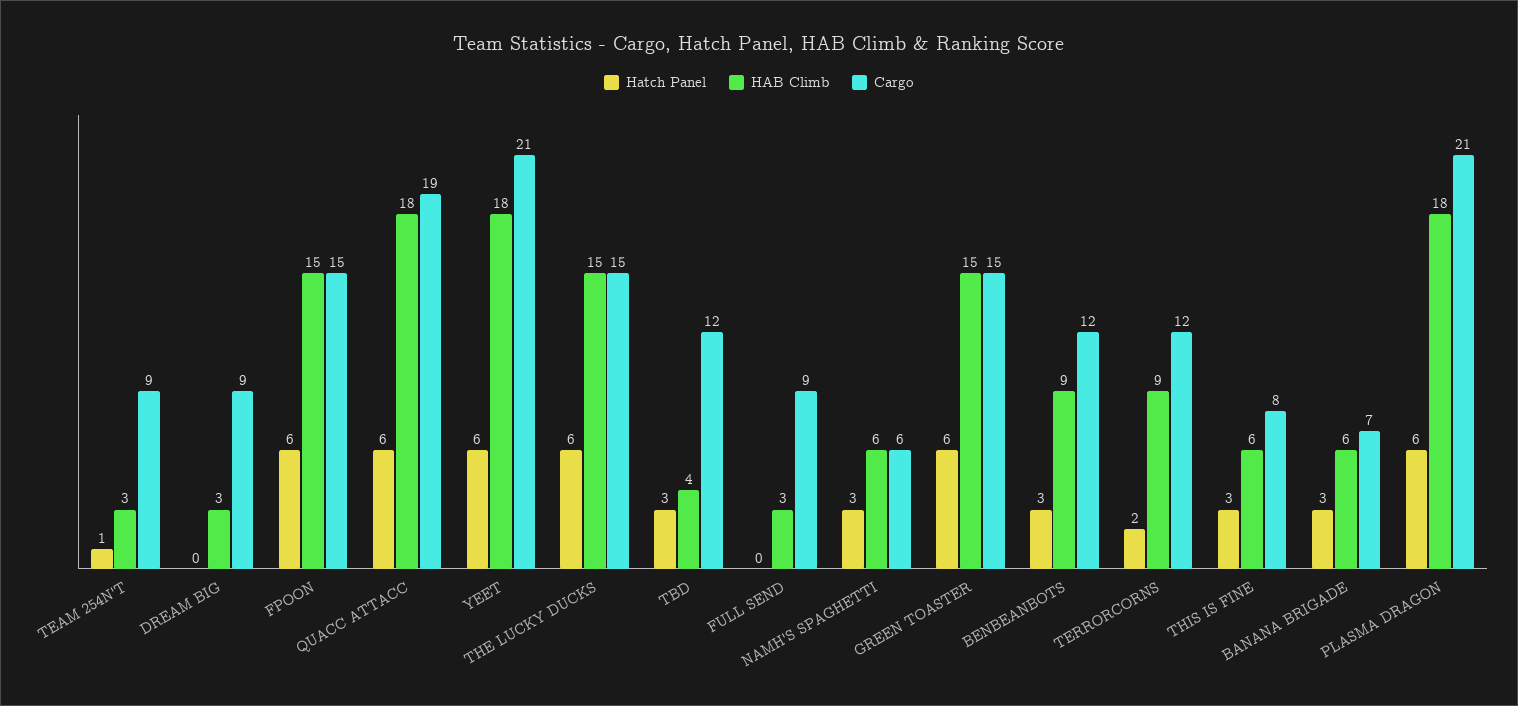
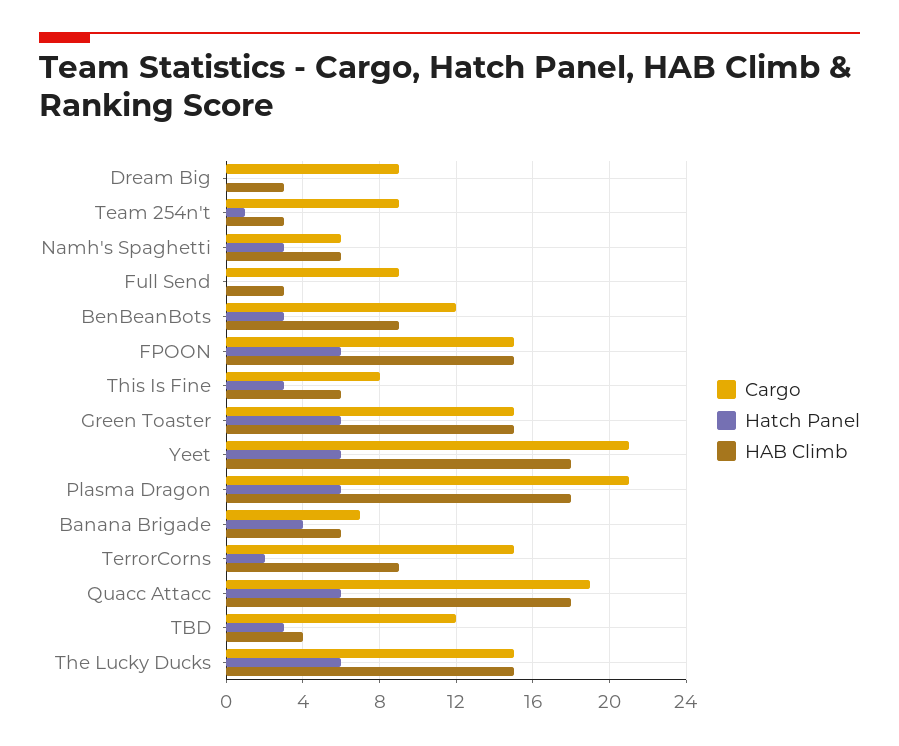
  {
    "Hatch Panel": {
      "TEAM 254N'T": 1,
      "DREAM BIG": 0,
      "FPOON": 6,
      "QUACC ATTACC": 6,
      "YEET": 6,
      "THE LUCKY DUCKS": 6,
      "TBD": 3,
      "FULL SEND": 0,
      "NAMH'S SPAGHETTI": 3,
      "GREEN TOASTER": 6,
      "BENBEANBOTS": 3,
      "TERRORCORNS": 2,
      "THIS IS FINE": 3,
-     "BANANA BRIGADE": 3,
+     "BANANA BRIGADE": 4,
      "PLASMA DRAGON": 6
    },
    "HAB Climb": {
      "TEAM 254N'T": 3,
      "DREAM BIG": 3,
      "FPOON": 15,
      "QUACC ATTACC": 18,
      "YEET": 18,
      "THE LUCKY DUCKS": 15,
      "TBD": 4,
      "FULL SEND": 3,
      "NAMH'S SPAGHETTI": 6,
      "GREEN TOASTER": 15,
      "BENBEANBOTS": 9,
      "TERRORCORNS": 9,
      "THIS IS FINE": 6,
      "BANANA BRIGADE": 6,
      "PLASMA DRAGON": 18
    },
    "Cargo": {
      "TEAM 254N'T": 9,
      "DREAM BIG": 9,
      "FPOON": 15,
      "QUACC ATTACC": 19,
      "YEET": 21,
      "THE LUCKY DUCKS": 15,
      "TBD": 12,
      "FULL SEND": 9,
      "NAMH'S SPAGHETTI": 6,
      "GREEN TOASTER": 15,
      "BENBEANBOTS": 12,
-     "TERRORCORNS": 12,
+     "TERRORCORNS": 15,
      "THIS IS FINE": 8,
      "BANANA BRIGADE": 7,
      "PLASMA DRAGON": 21
    }
  }

